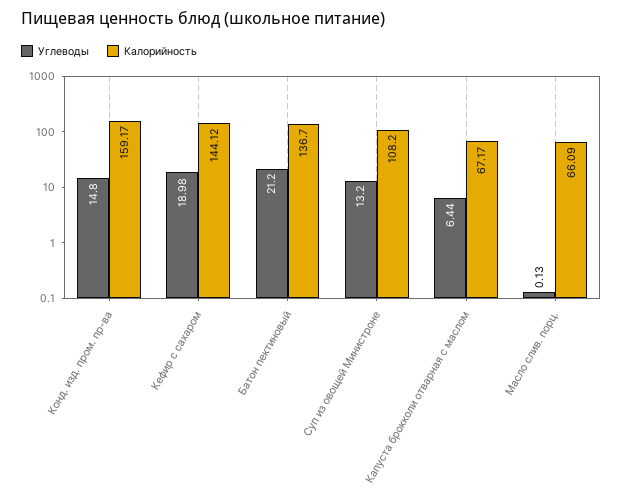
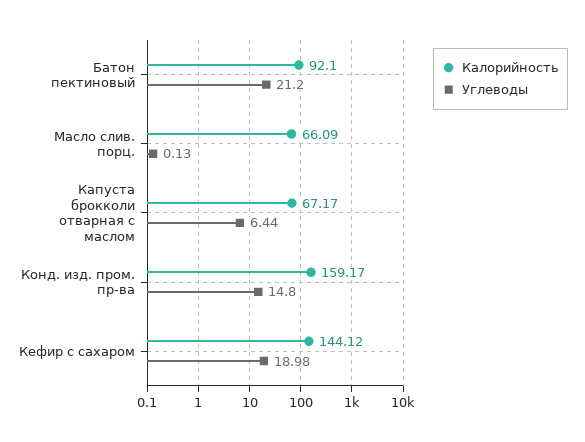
  {
    "Углеводы": {
      "Конд. изд. пром. пр-ва": 14.8,
      "Кефир с сахаром": 18.98,
      "Батон пектиновый": 21.2,
-     "Суп из овощей Министроне": 13.2,
      "Капуста брокколи отварная с маслом": 6.44,
      "Масло слив. порц.": 0.13
    },
    "Калорийность": {
      "Конд. изд. пром. пр-ва": 159.17,
      "Кефир с сахаром": 144.12,
-     "Батон пектиновый": 136.7,
+     "Батон пектиновый": 92.1,
-     "Суп из овощей Министроне": 108.2,
      "Капуста брокколи отварная с маслом": 67.17,
      "Масло слив. порц.": 66.09
    }
  }

